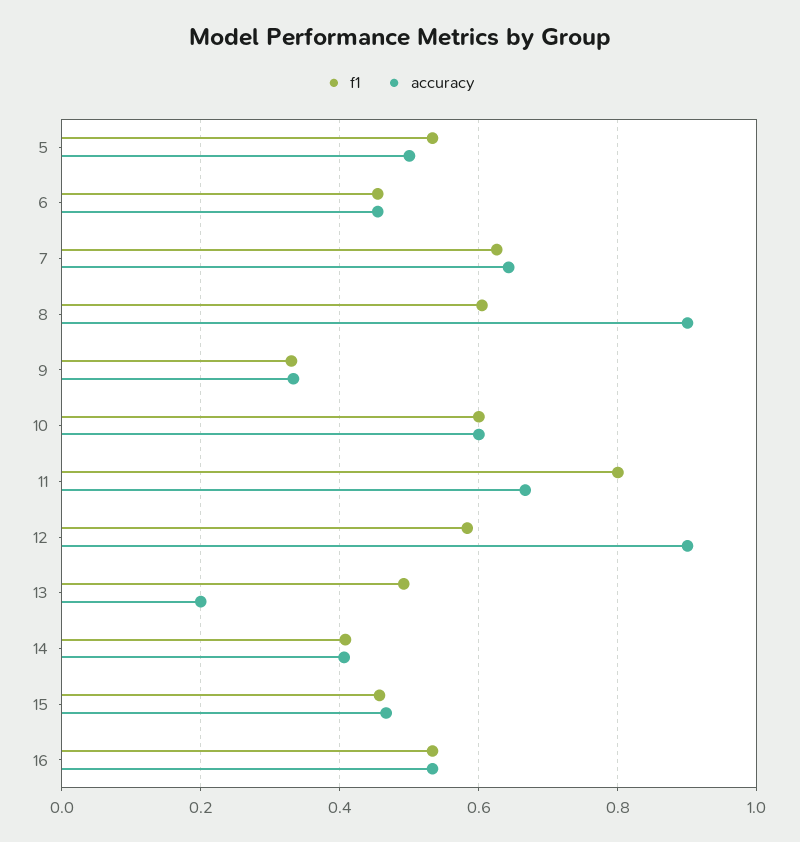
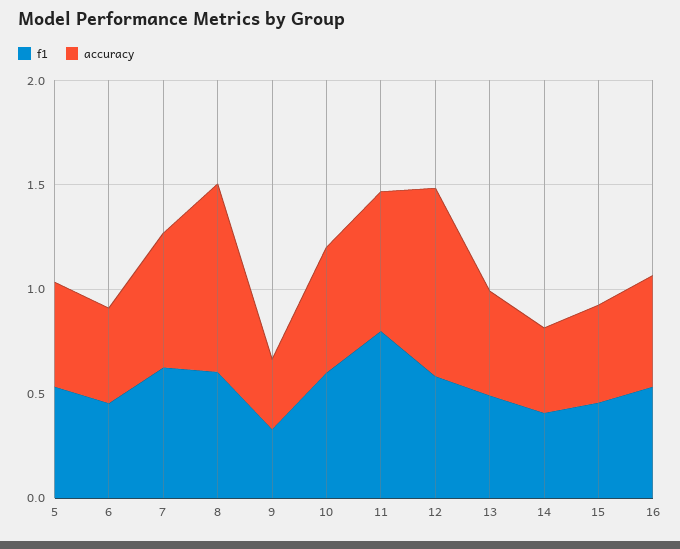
  {
    "f1": {
      "5": 0.54,
      "6": 0.46,
      "7": 0.62,
      "8": 0.6,
      "9": 0.34,
      "10": 0.6,
      "11": 0.8,
      "12": 0.58,
      "13": 0.5,
      "14": 0.4,
      "15": 0.46,
      "16": 0.54
    },
    "accuracy": {
      "5": 0.5,
      "6": 0.46,
      "7": 0.64,
      "8": 0.9,
      "9": 0.34,
      "10": 0.6,
      "11": 0.66,
      "12": 0.9,
-     "13": 0.2,
+     "13": 0.5,
      "14": 0.4,
      "15": 0.46,
      "16": 0.54
    }
  }

